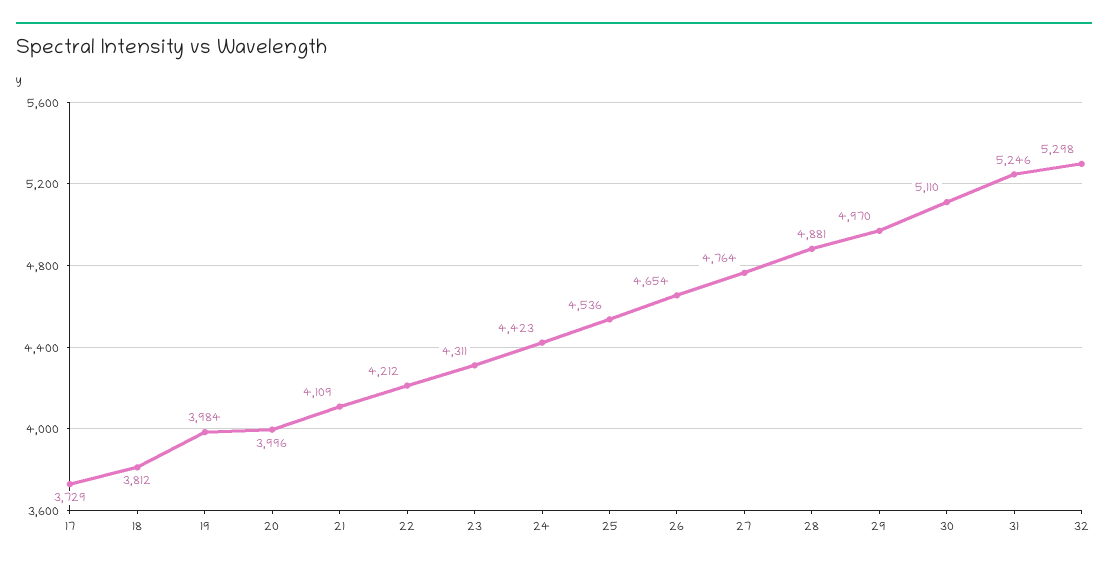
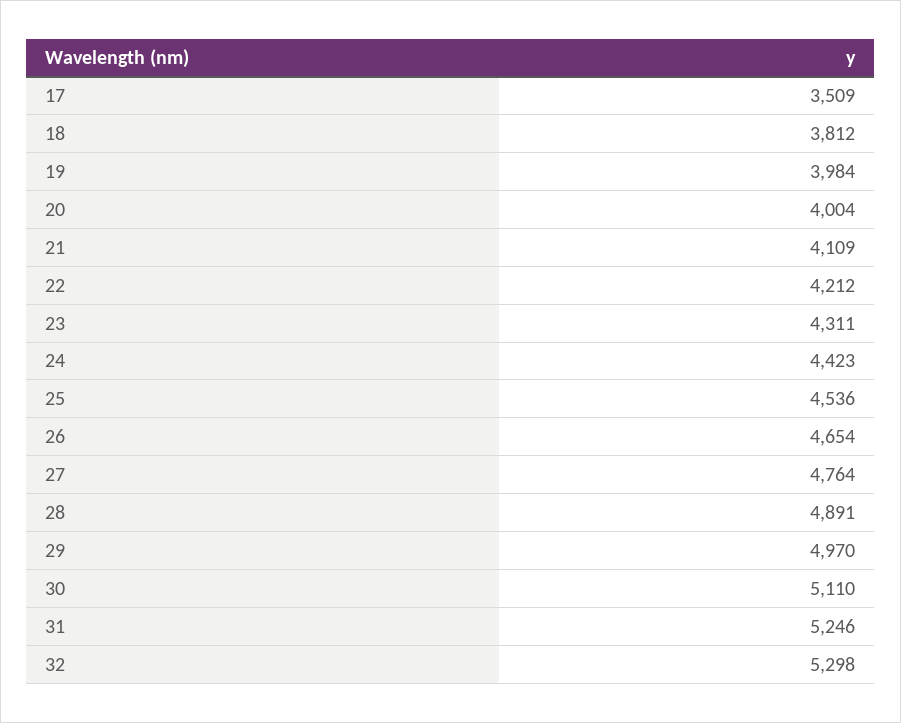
  {
-   "17": 3729,
+   "17": 3509,
    "18": 3812,
    "19": 3984,
-   "20": 3996,
+   "20": 4004,
    "21": 4109,
    "22": 4212,
    "23": 4311,
    "24": 4423,
    "25": 4536,
    "26": 4654,
    "27": 4764,
-   "28": 4881,
+   "28": 4891,
    "29": 4970,
    "30": 5110,
    "31": 5246,
    "32": 5298
  }

